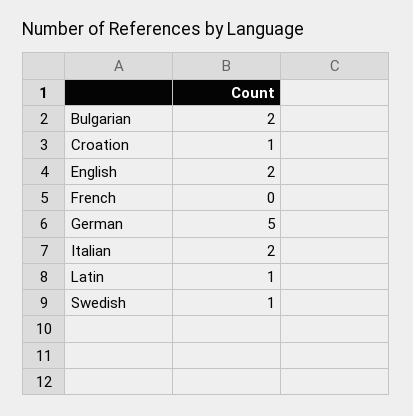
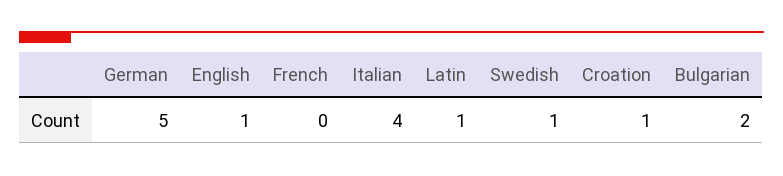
  {
    "Bulgarian": 2,
    "Croation": 1,
-   "English": 2,
+   "English": 1,
    "French": 0,
    "German": 5,
-   "Italian": 2,
+   "Italian": 4,
    "Latin": 1,
    "Swedish": 1
  }

